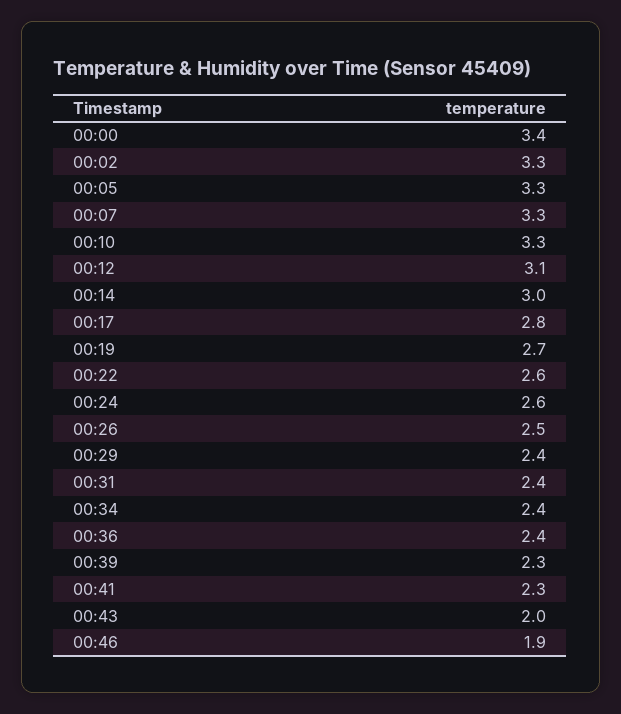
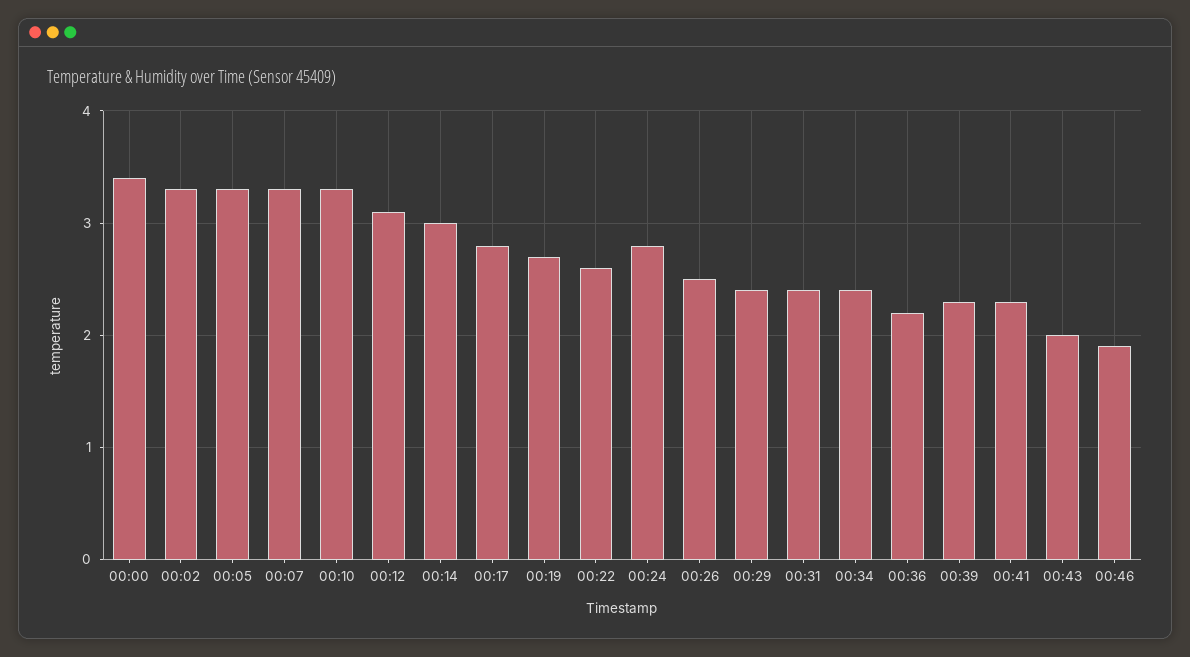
  {
    "00:00": 3.4,
    "00:02": 3.3,
    "00:05": 3.3,
    "00:07": 3.3,
    "00:10": 3.3,
    "00:12": 3.1,
    "00:14": 3,
    "00:17": 2.8,
    "00:19": 2.7,
    "00:22": 2.6,
-   "00:24": 2.6,
+   "00:24": 2.8,
    "00:26": 2.5,
    "00:29": 2.4,
    "00:31": 2.4,
    "00:34": 2.4,
-   "00:36": 2.4,
+   "00:36": 2.2,
    "00:39": 2.3,
    "00:41": 2.3,
    "00:43": 2,
    "00:46": 1.9
  }

